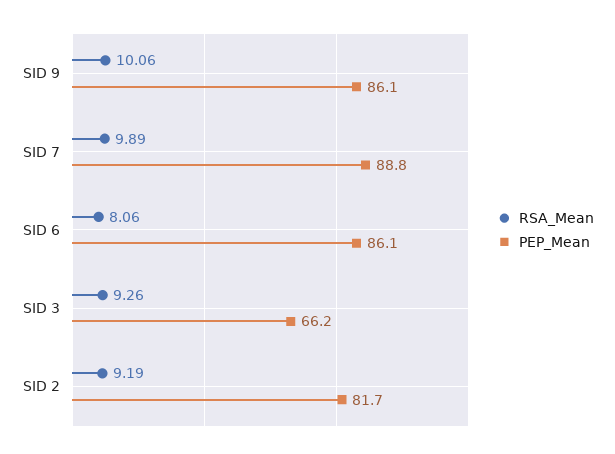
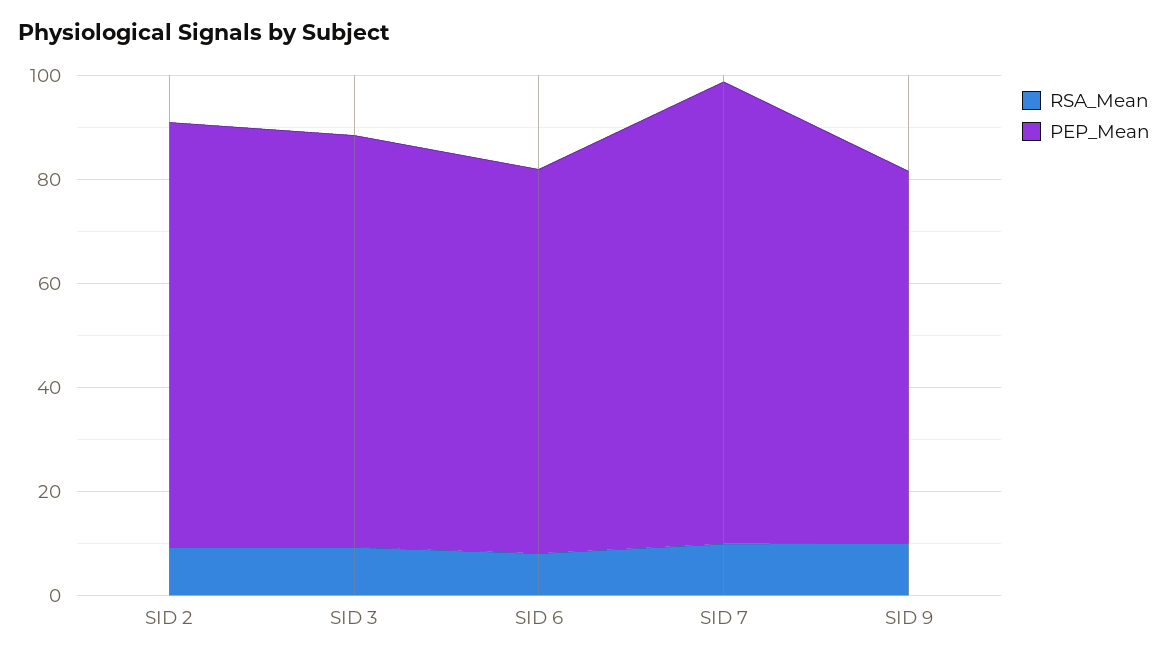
  {
    "RSA_Mean": {
      "SID 9": 10.06,
      "SID 7": 9.89,
      "SID 6": 8.06,
      "SID 3": 9.26,
      "SID 2": 9.19
    },
    "PEP_Mean": {
-     "SID 9": 86.1,
+     "SID 9": 70,
      "SID 7": 88.8,
-     "SID 6": 86.1,
+     "SID 6": 75,
-     "SID 3": 66.2,
+     "SID 3": 80,
      "SID 2": 81.7
    }
  }

